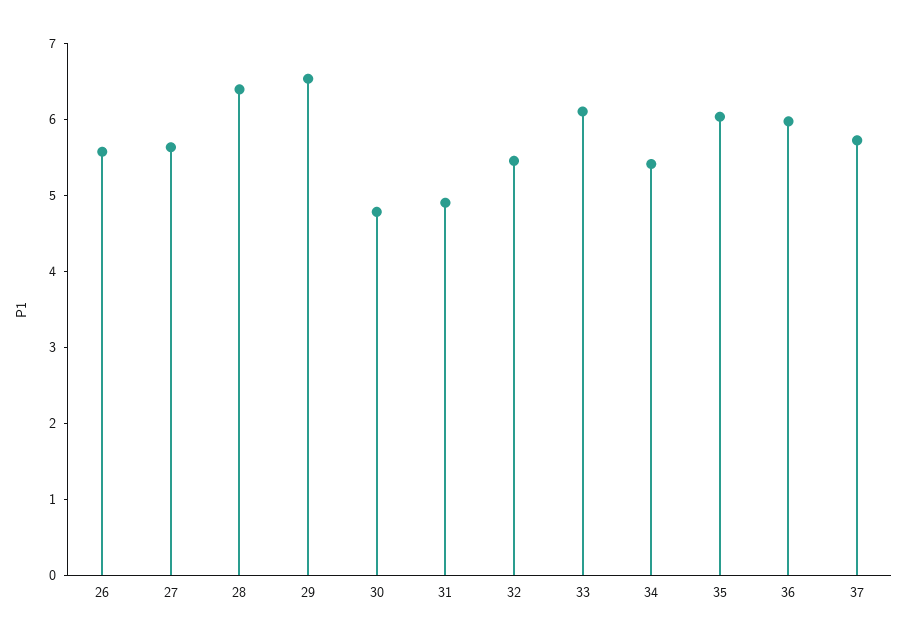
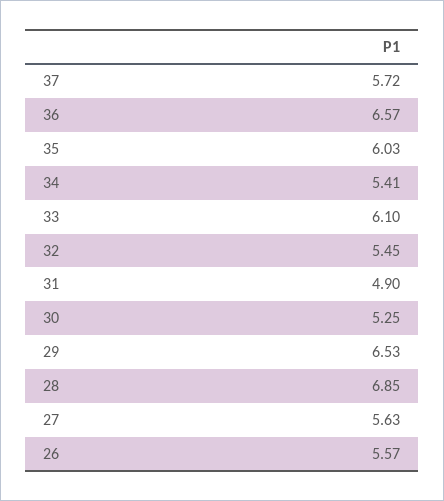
  {
    "26": 5.57,
    "27": 5.63,
-   "28": 6.4,
+   "28": 6.85,
    "29": 6.53,
-   "30": 4.8,
+   "30": 5.25,
    "31": 4.9,
    "32": 5.45,
    "33": 6.1,
    "34": 5.41,
    "35": 6.03,
-   "36": 6,
+   "36": 6.57,
    "37": 5.72
  }

